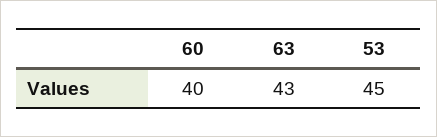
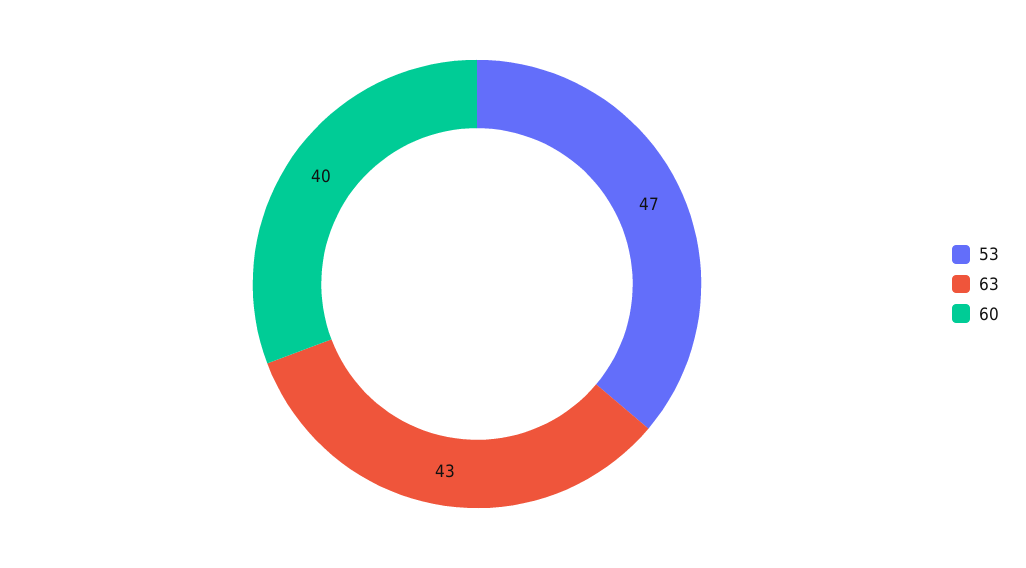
  {
    "60": 40,
    "63": 43,
-   "53": 45
+   "53": 47
  }

